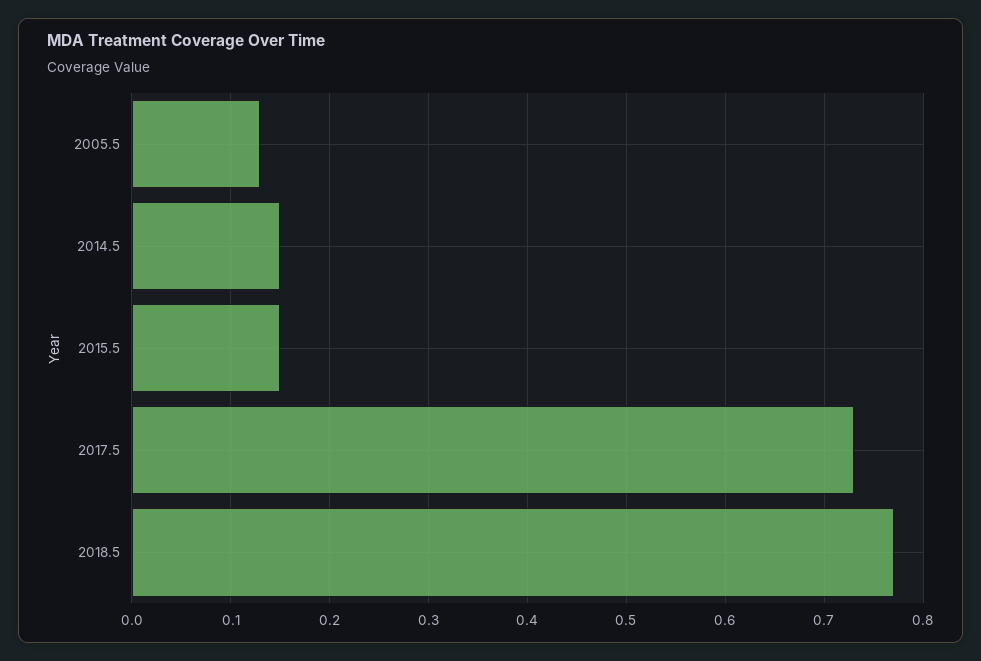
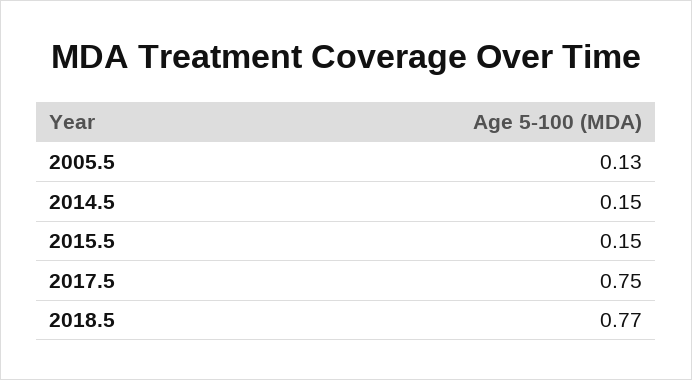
  {
    "2005.5": 0.13,
    "2014.5": 0.15,
    "2015.5": 0.15,
-   "2017.5": 0.73,
+   "2017.5": 0.75,
    "2018.5": 0.77
  }

